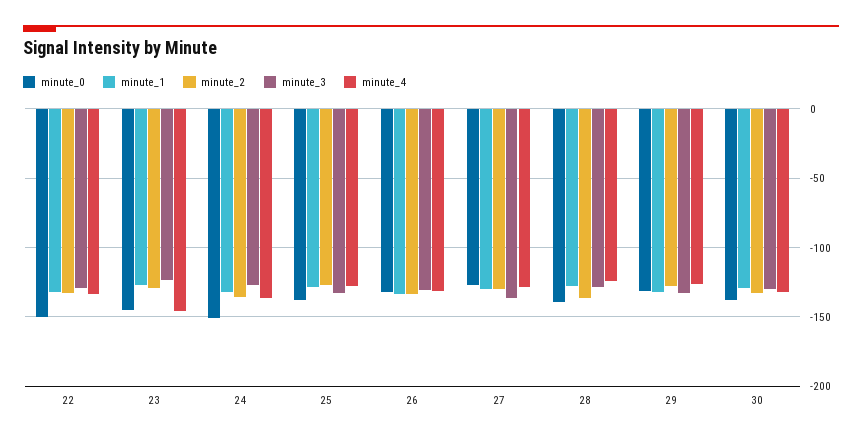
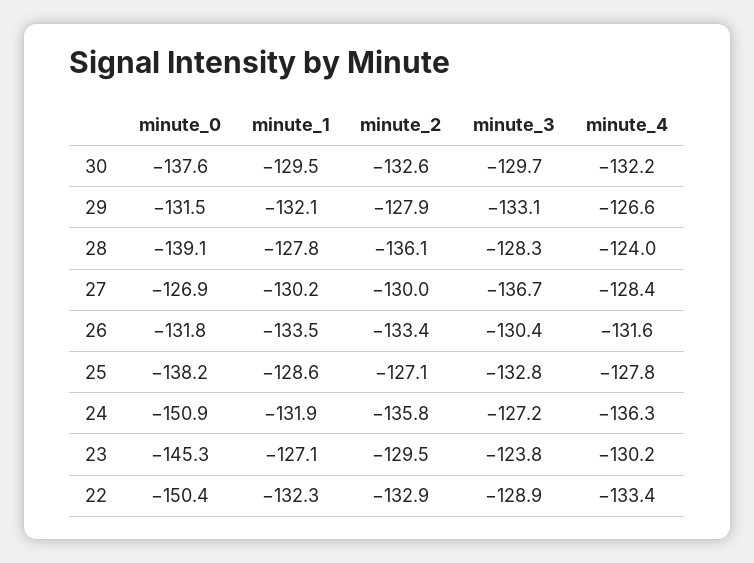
  {
    "minute_0": {
      "22": -150.4,
      "23": -145.3,
      "24": -150.9,
      "25": -138.2,
      "26": -131.8,
      "27": -126.9,
      "28": -139.1,
      "29": -131.5,
      "30": -137.6
    },
    "minute_1": {
      "22": -132.3,
      "23": -127.1,
      "24": -131.9,
      "25": -128.6,
      "26": -133.5,
      "27": -130.2,
      "28": -127.8,
      "29": -132.1,
      "30": -129.5
    },
    "minute_2": {
      "22": -132.9,
      "23": -129.5,
      "24": -135.8,
      "25": -127.1,
      "26": -133.4,
      "27": -130,
      "28": -136.1,
      "29": -127.9,
      "30": -132.6
    },
    "minute_3": {
      "22": -128.9,
      "23": -123.8,
      "24": -127.2,
      "25": -132.8,
      "26": -130.4,
      "27": -136.7,
      "28": -128.3,
      "29": -133.1,
      "30": -129.7
    },
    "minute_4": {
      "22": -133.4,
-     "23": -145,
+     "23": -130.2,
      "24": -136.3,
      "25": -127.8,
      "26": -131.6,
      "27": -128.4,
      "28": -124,
      "29": -126.6,
      "30": -132.2
    }
  }

